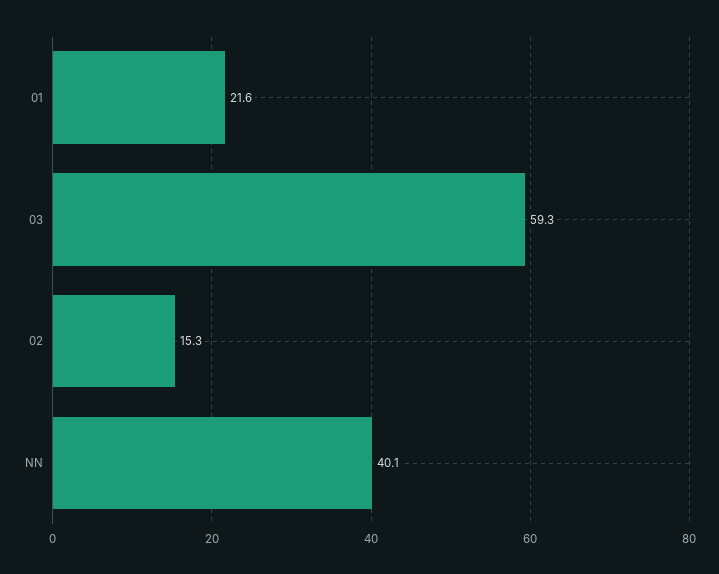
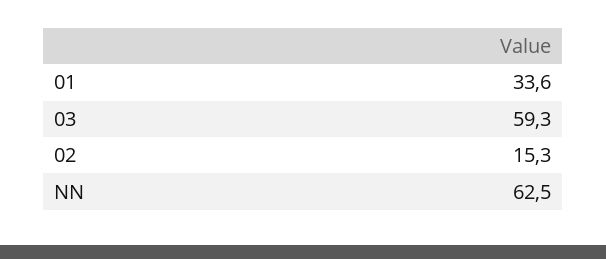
  {
-   "01": 21.6,
+   "01": 33.6,
    "03": 59.3,
    "02": 15.3,
-   "NN": 40.1
+   "NN": 62.5
  }

